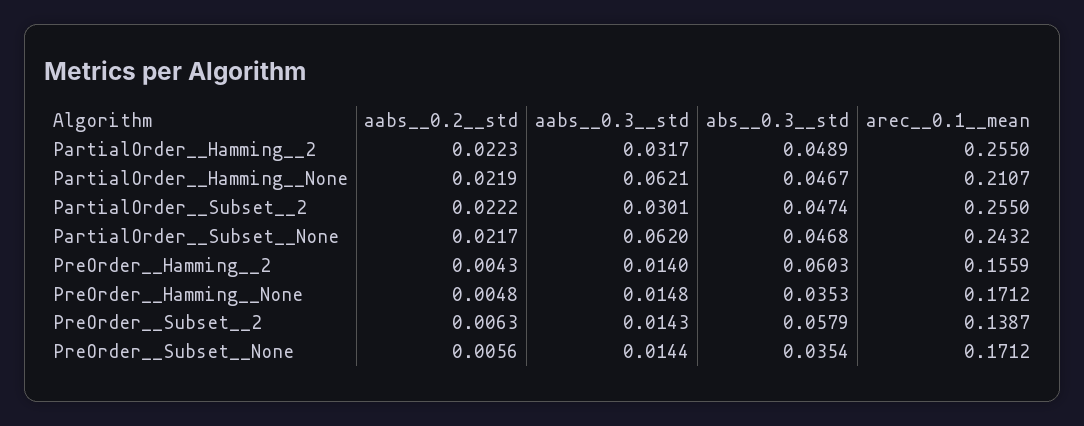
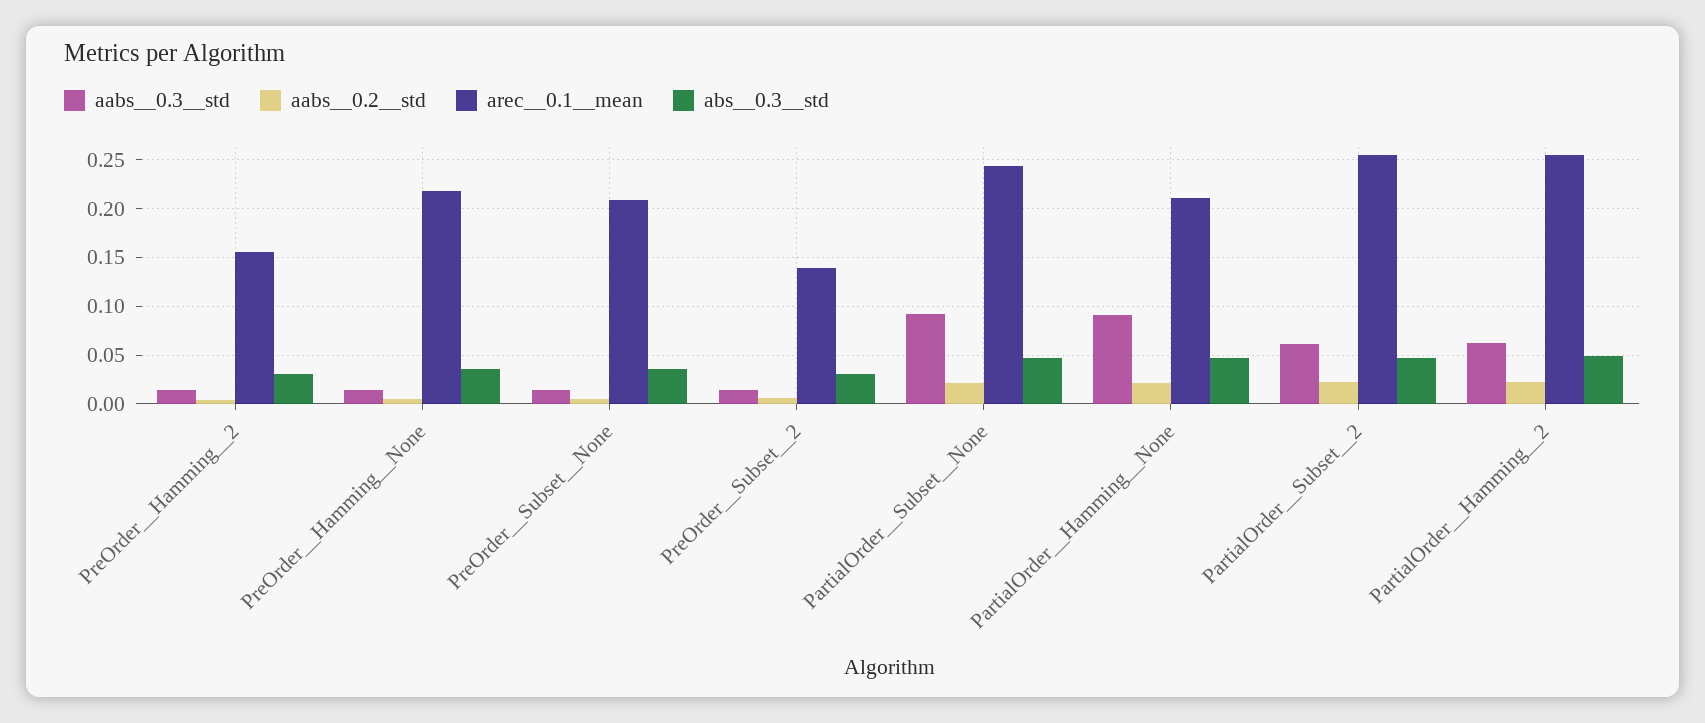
  {
    "aabs__0.2__std": {
      "PartialOrder__Hamming__2": 0.0223,
      "PartialOrder__Hamming__None": 0.0219,
      "PartialOrder__Subset__2": 0.0222,
      "PartialOrder__Subset__None": 0.0217,
      "PreOrder__Hamming__2": 0.0043,
      "PreOrder__Hamming__None": 0.0048,
      "PreOrder__Subset__2": 0.0063,
      "PreOrder__Subset__None": 0.0056
    },
    "aabs__0.3__std": {
-     "PartialOrder__Hamming__2": 0.0317,
+     "PartialOrder__Hamming__2": 0.06,
-     "PartialOrder__Hamming__None": 0.0621,
+     "PartialOrder__Hamming__None": 0.09,
-     "PartialOrder__Subset__2": 0.0301,
+     "PartialOrder__Subset__2": 0.06,
-     "PartialOrder__Subset__None": 0.062,
+     "PartialOrder__Subset__None": 0.09,
      "PreOrder__Hamming__2": 0.014,
      "PreOrder__Hamming__None": 0.0148,
      "PreOrder__Subset__2": 0.0143,
      "PreOrder__Subset__None": 0.0144
    },
    "abs__0.3__std": {
      "PartialOrder__Hamming__2": 0.0489,
      "PartialOrder__Hamming__None": 0.0467,
      "PartialOrder__Subset__2": 0.0474,
      "PartialOrder__Subset__None": 0.0468,
-     "PreOrder__Hamming__2": 0.0603,
+     "PreOrder__Hamming__2": 0.03,
      "PreOrder__Hamming__None": 0.0353,
-     "PreOrder__Subset__2": 0.0579,
+     "PreOrder__Subset__2": 0.03,
      "PreOrder__Subset__None": 0.0354
    },
    "arec__0.1__mean": {
      "PartialOrder__Hamming__2": 0.255,
      "PartialOrder__Hamming__None": 0.2107,
      "PartialOrder__Subset__2": 0.255,
      "PartialOrder__Subset__None": 0.2432,
      "PreOrder__Hamming__2": 0.1559,
-     "PreOrder__Hamming__None": 0.1712,
+     "PreOrder__Hamming__None": 0.22,
      "PreOrder__Subset__2": 0.1387,
-     "PreOrder__Subset__None": 0.1712
+     "PreOrder__Subset__None": 0.21
    }
  }

